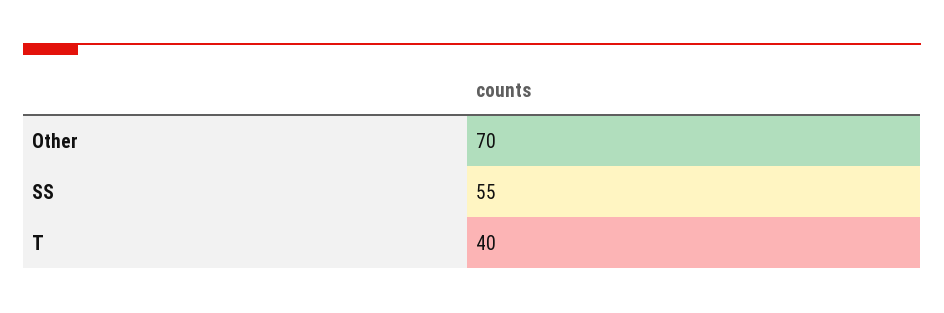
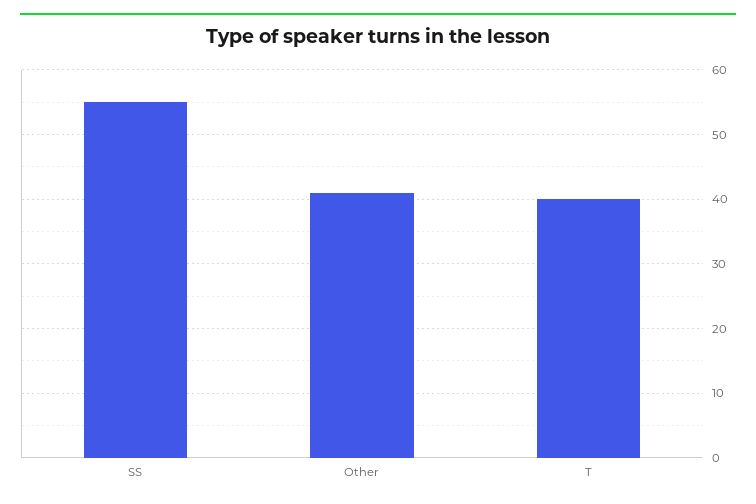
  {
-   "Other": 70,
+   "Other": 41,
    "SS": 55,
    "T": 40
  }

